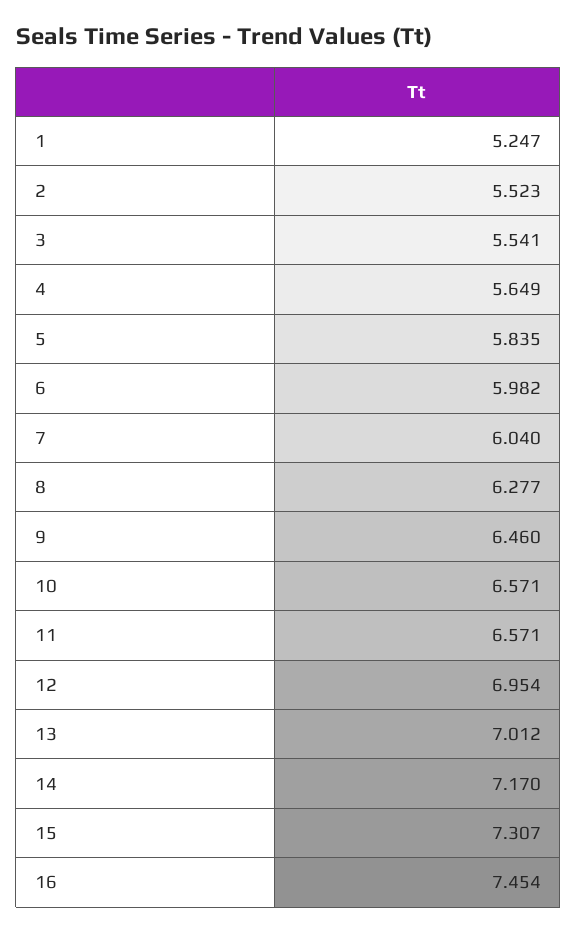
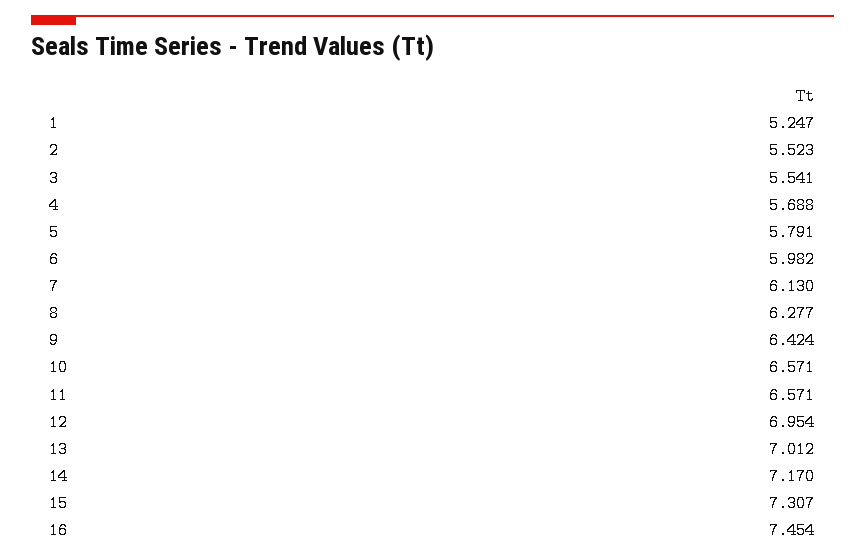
  {
    "1": 5.247,
    "2": 5.523,
    "3": 5.541,
-   "4": 5.649,
+   "4": 5.688,
-   "5": 5.835,
+   "5": 5.791,
    "6": 5.982,
-   "7": 6.04,
+   "7": 6.13,
    "8": 6.277,
-   "9": 6.46,
+   "9": 6.424,
    "10": 6.571,
    "11": 6.571,
    "12": 6.954,
    "13": 7.012,
    "14": 7.17,
    "15": 7.307,
    "16": 7.454
  }

